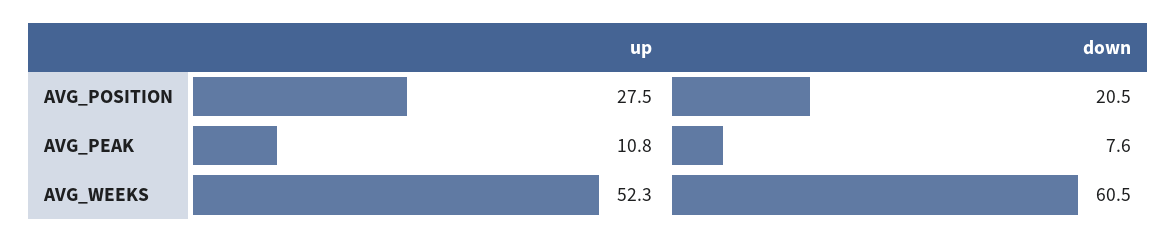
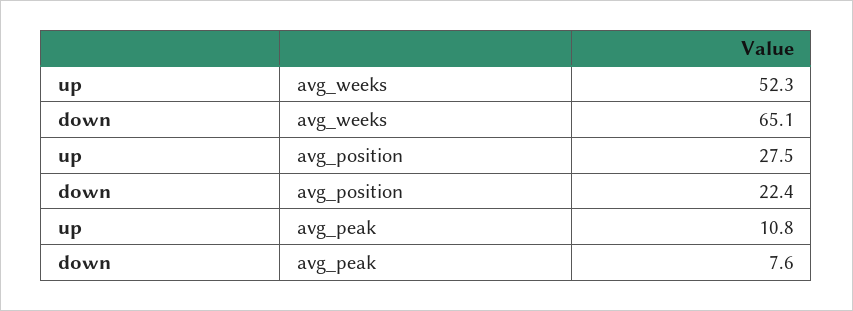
  {
    "up": {
      "AVG_POSITION": 27.5,
      "AVG_PEAK": 10.8,
      "AVG_WEEKS": 52.3
    },
    "down": {
-     "AVG_POSITION": 20.5,
+     "AVG_POSITION": 22.4,
      "AVG_PEAK": 7.6,
-     "AVG_WEEKS": 60.5
+     "AVG_WEEKS": 65.1
    }
  }

